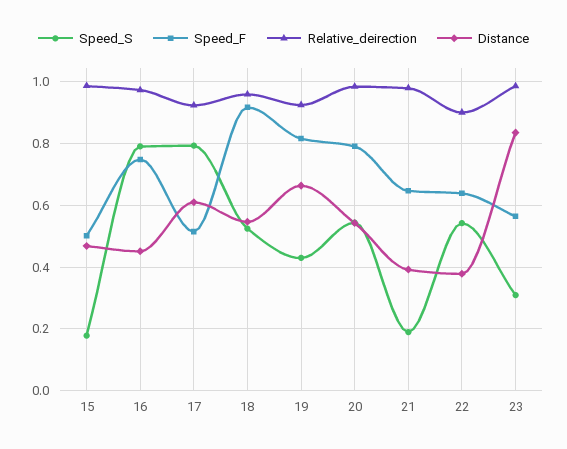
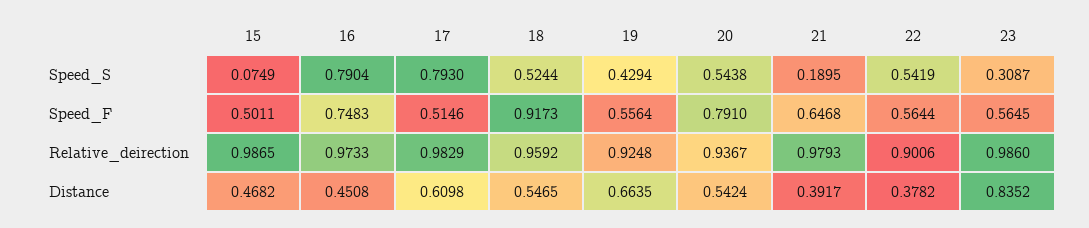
  {
    "Speed_S": {
-     "15": 0.18,
+     "15": 0.0749,
      "16": 0.7904,
      "17": 0.793,
      "18": 0.5244,
      "19": 0.4294,
      "20": 0.5438,
      "21": 0.1895,
      "22": 0.5419,
      "23": 0.3087
    },
    "Speed_F": {
      "15": 0.5011,
      "16": 0.7483,
      "17": 0.5146,
      "18": 0.9173,
-     "19": 0.82,
+     "19": 0.5564,
      "20": 0.791,
      "21": 0.6468,
-     "22": 0.64,
+     "22": 0.5644,
      "23": 0.5645
    },
    "Relative_deirection": {
      "15": 0.9865,
      "16": 0.9733,
-     "17": 0.92,
+     "17": 0.9829,
      "18": 0.9592,
      "19": 0.9248,
-     "20": 0.98,
+     "20": 0.9367,
      "21": 0.9793,
      "22": 0.9006,
      "23": 0.986
    },
    "Distance": {
      "15": 0.4682,
      "16": 0.4508,
      "17": 0.6098,
      "18": 0.5465,
      "19": 0.6635,
      "20": 0.5424,
      "21": 0.3917,
      "22": 0.3782,
      "23": 0.8352
    }
  }

